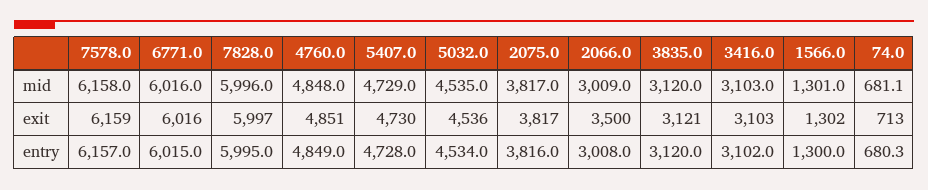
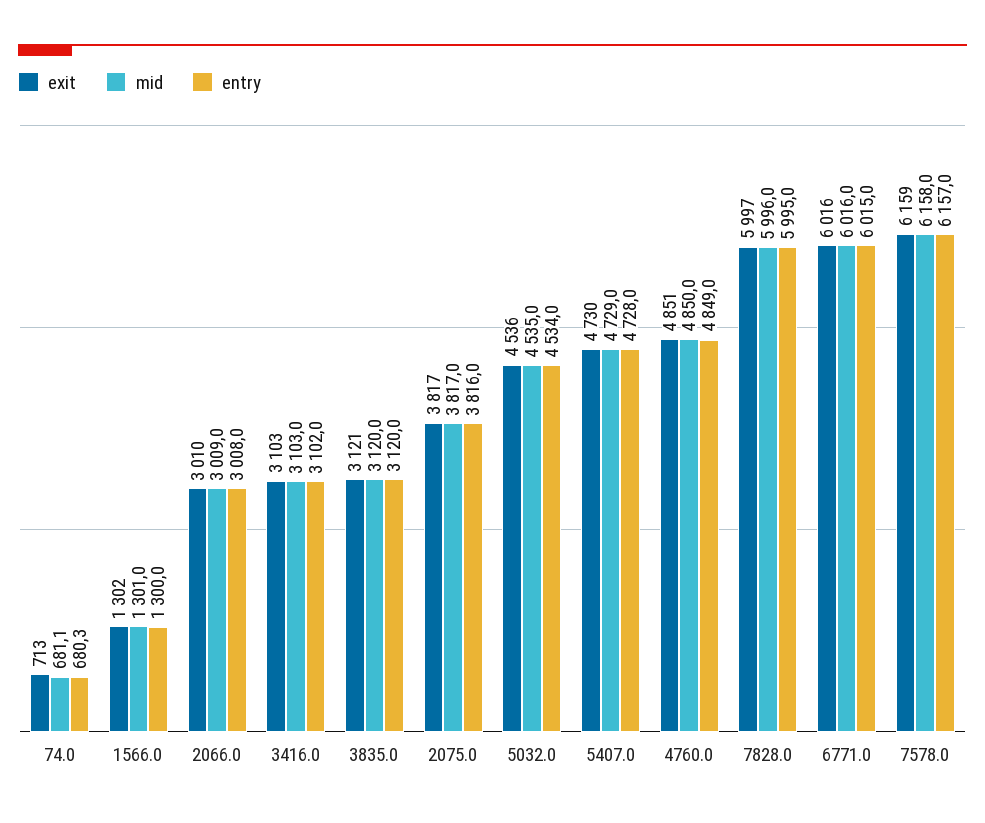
  {
    "mid": {
      "7578.0": 6158,
      "6771.0": 6016,
      "7828.0": 5996,
-     "4760.0": 4848,
+     "4760.0": 4850,
      "5407.0": 4729,
      "5032.0": 4535,
      "2075.0": 3817,
      "2066.0": 3009,
      "3835.0": 3120,
      "3416.0": 3103,
      "1566.0": 1301,
      "74.0": 681.1
    },
    "exit": {
      "7578.0": 6159,
      "6771.0": 6016,
      "7828.0": 5997,
      "4760.0": 4851,
      "5407.0": 4730,
      "5032.0": 4536,
      "2075.0": 3817,
-     "2066.0": 3500,
+     "2066.0": 3010,
      "3835.0": 3121,
      "3416.0": 3103,
      "1566.0": 1302,
      "74.0": 713
    },
    "entry": {
      "7578.0": 6157,
      "6771.0": 6015,
      "7828.0": 5995,
      "4760.0": 4849,
      "5407.0": 4728,
      "5032.0": 4534,
      "2075.0": 3816,
      "2066.0": 3008,
      "3835.0": 3120,
      "3416.0": 3102,
      "1566.0": 1300,
      "74.0": 680.3
    }
  }

